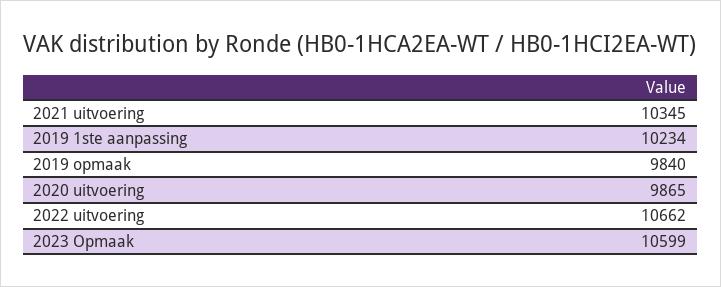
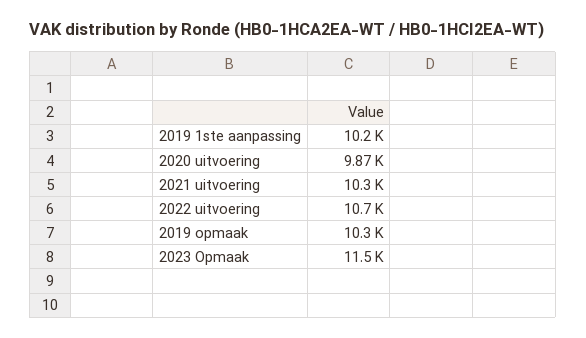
  {
    "2021 uitvoering": 10345,
    "2019 1ste aanpassing": 10234,
-   "2019 opmaak": 9840,
+   "2019 opmaak": 10300,
    "2020 uitvoering": 9865,
    "2022 uitvoering": 10662,
-   "2023 Opmaak": 10599
+   "2023 Opmaak": 11500
  }

